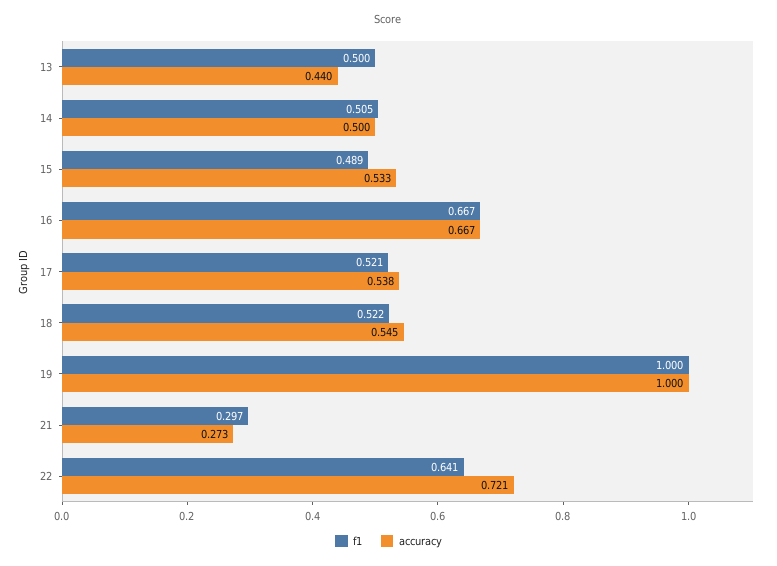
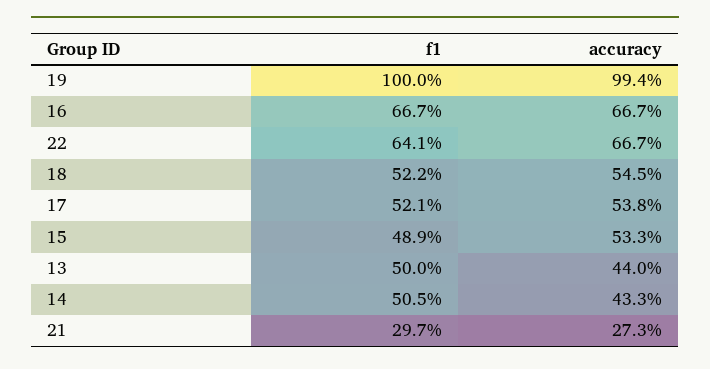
  {
    "f1": {
      "13": 0.5,
      "14": 0.505,
      "15": 0.489,
      "16": 0.667,
      "17": 0.521,
      "18": 0.522,
      "19": 1,
      "21": 0.297,
      "22": 0.641
    },
    "accuracy": {
      "13": 0.44,
-     "14": 0.5,
+     "14": 0.433,
      "15": 0.533,
      "16": 0.667,
      "17": 0.538,
      "18": 0.545,
-     "19": 1,
+     "19": 0.994,
      "21": 0.273,
-     "22": 0.721
+     "22": 0.667
    }
  }

